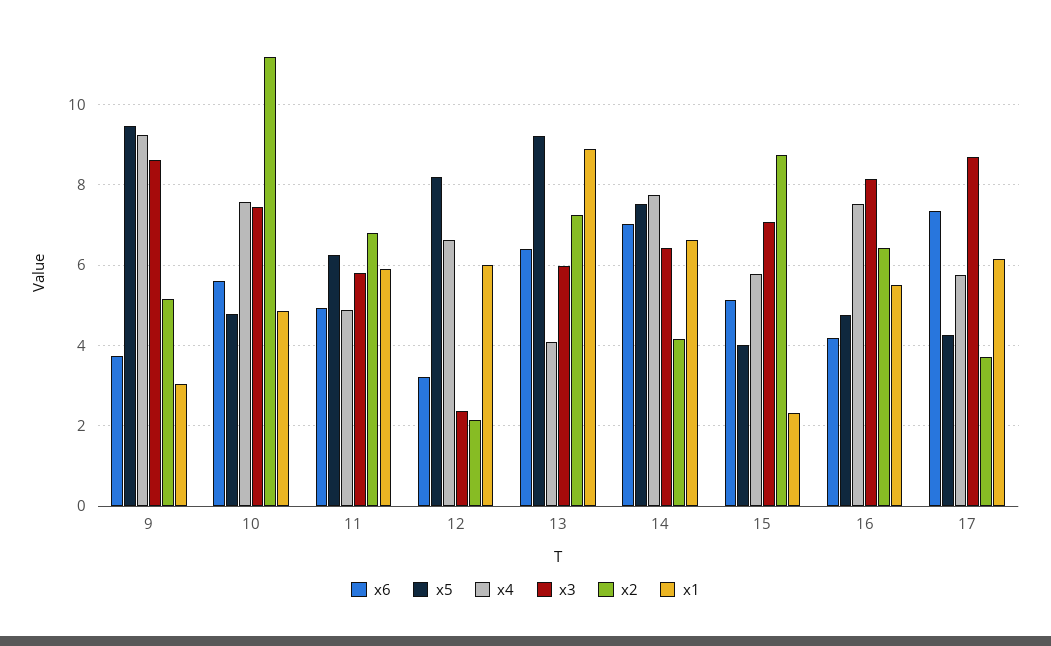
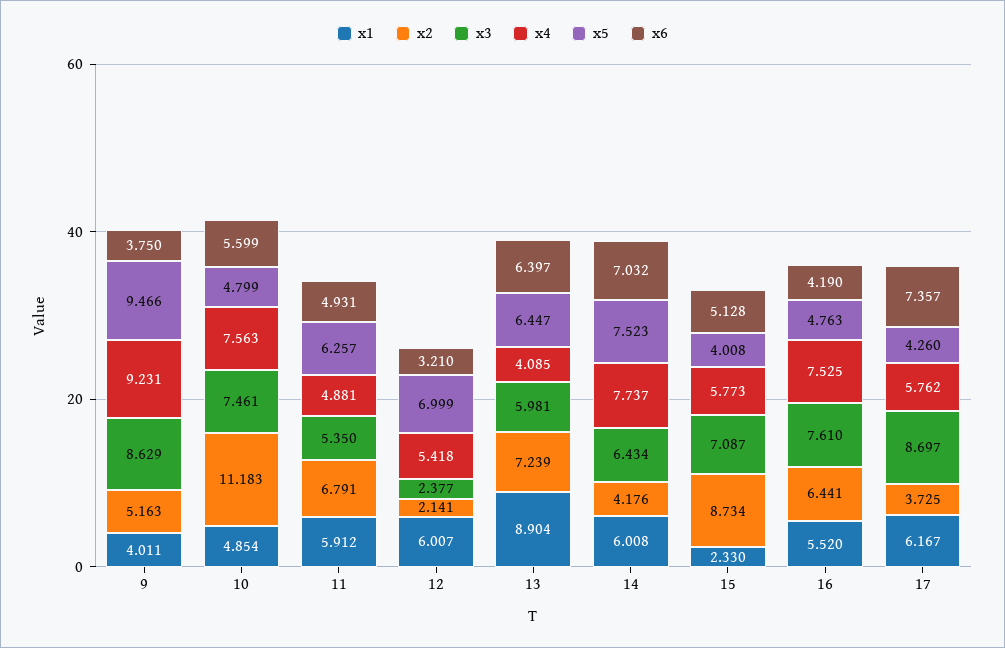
  {
    "x6": {
      "9": 3.75,
      "10": 5.599,
      "11": 4.931,
      "12": 3.21,
      "13": 6.397,
      "14": 7.032,
      "15": 5.128,
      "16": 4.19,
      "17": 7.357
    },
    "x5": {
      "9": 9.466,
      "10": 4.799,
      "11": 6.257,
-     "12": 8.2,
+     "12": 6.999,
-     "13": 9.2,
+     "13": 6.447,
      "14": 7.523,
      "15": 4.008,
      "16": 4.763,
      "17": 4.26
    },
    "x4": {
      "9": 9.231,
      "10": 7.563,
      "11": 4.881,
-     "12": 6.6,
+     "12": 5.418,
      "13": 4.085,
      "14": 7.737,
      "15": 5.773,
      "16": 7.525,
      "17": 5.762
    },
    "x3": {
      "9": 8.629,
      "10": 7.461,
-     "11": 5.8,
+     "11": 5.35,
      "12": 2.377,
      "13": 5.981,
      "14": 6.434,
      "15": 7.087,
-     "16": 8.2,
+     "16": 7.61,
      "17": 8.697
    },
    "x2": {
      "9": 5.163,
      "10": 11.183,
      "11": 6.791,
      "12": 2.141,
      "13": 7.239,
      "14": 4.176,
      "15": 8.734,
      "16": 6.441,
      "17": 3.725
    },
    "x1": {
-     "9": 3,
+     "9": 4.011,
      "10": 4.854,
      "11": 5.912,
      "12": 6.007,
      "13": 8.904,
-     "14": 6.6,
+     "14": 6.008,
      "15": 2.33,
      "16": 5.52,
      "17": 6.167
    }
  }

